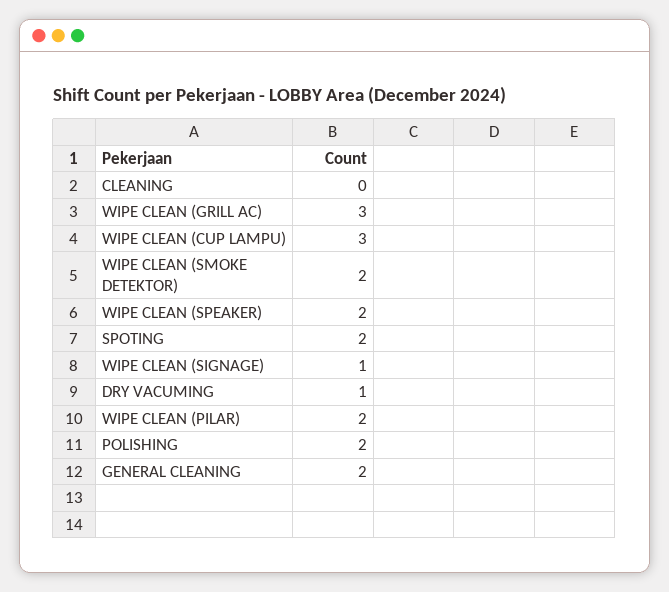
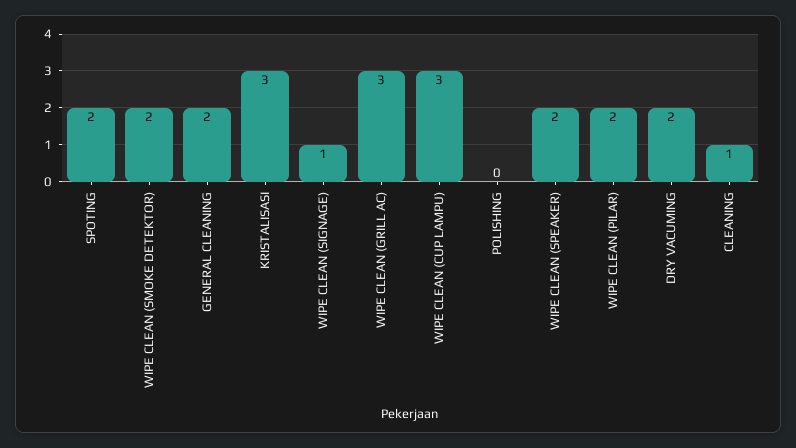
  {
-   "CLEANING": 0,
+   "CLEANING": 1,
    "WIPE CLEAN (GRILL AC)": 3,
    "WIPE CLEAN (CUP LAMPU)": 3,
    "WIPE CLEAN (SMOKE DETEKTOR)": 2,
    "WIPE CLEAN (SPEAKER)": 2,
    "SPOTING": 2,
    "WIPE CLEAN (SIGNAGE)": 1,
-   "DRY VACUMING": 1,
+   "DRY VACUMING": 2,
    "WIPE CLEAN (PILAR)": 2,
-   "POLISHING": 2,
+   "POLISHING": 0,
-   "GENERAL CLEANING": 2
+   "GENERAL CLEANING": 2,
+   "KRISTALISASI": 3
  }

